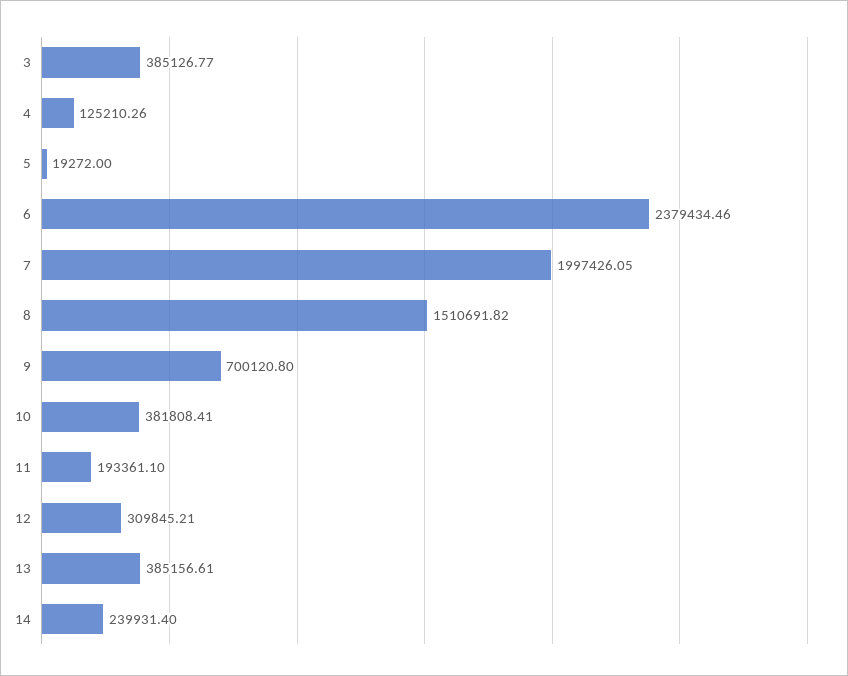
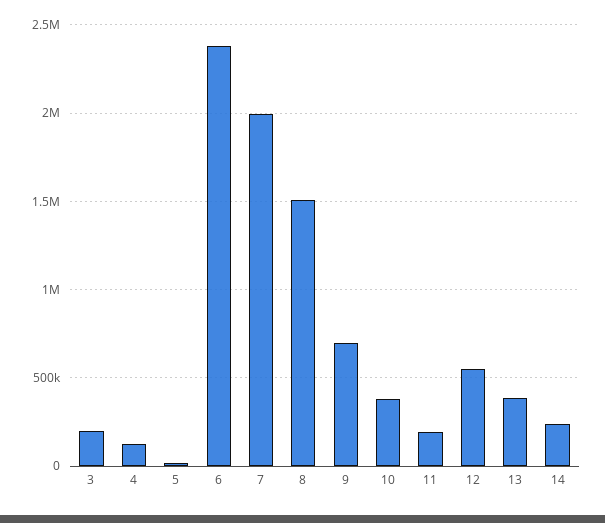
  {
-   "3": 385126.77,
+   "3": 200000,
    "4": 125210.26,
    "5": 19272,
    "6": 2379434.46,
    "7": 1997426.05,
    "8": 1510691.82,
    "9": 700120.8,
    "10": 381808.41,
    "11": 193361.1,
-   "12": 309845.21,
+   "12": 550000,
    "13": 385156.61,
    "14": 239931.4
  }

